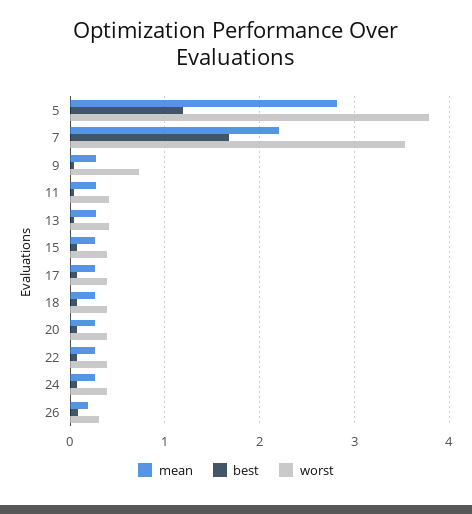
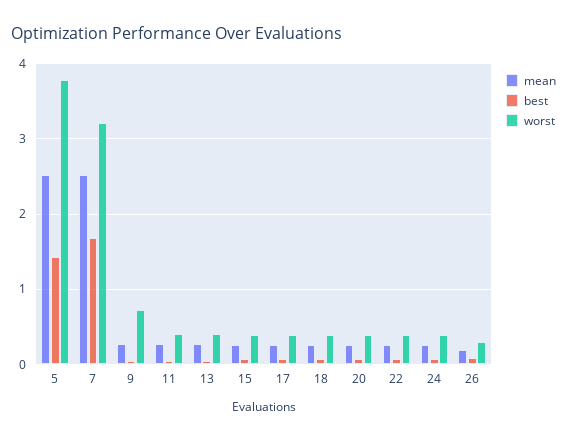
  {
    "mean": {
-     "5": 2.8,
+     "5": 2.5,
-     "7": 2.2,
+     "7": 2.5,
      "9": 0.3,
      "11": 0.3,
      "13": 0.3,
      "15": 0.3,
      "17": 0.3,
      "18": 0.3,
      "20": 0.3,
      "22": 0.3,
      "24": 0.3,
      "26": 0.2
    },
    "best": {
-     "5": 1.2,
+     "5": 1.4,
      "7": 1.7,
      "9": 0,
      "11": 0,
      "13": 0,
      "15": 0.1,
      "17": 0.1,
      "18": 0.1,
      "20": 0.1,
      "22": 0.1,
      "24": 0.1,
      "26": 0.1
    },
    "worst": {
      "5": 3.8,
-     "7": 3.5,
+     "7": 3.2,
      "9": 0.7,
      "11": 0.4,
      "13": 0.4,
      "15": 0.4,
      "17": 0.4,
      "18": 0.4,
      "20": 0.4,
      "22": 0.4,
      "24": 0.4,
      "26": 0.3
    }
  }

